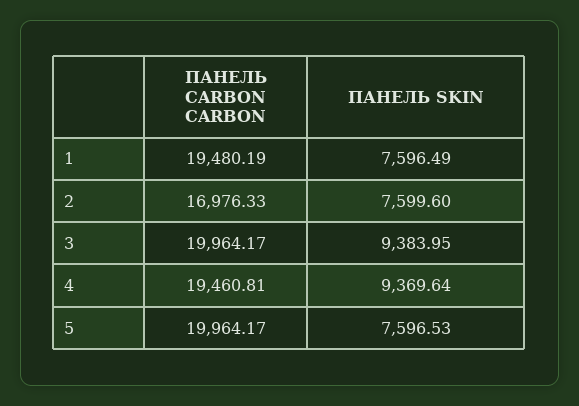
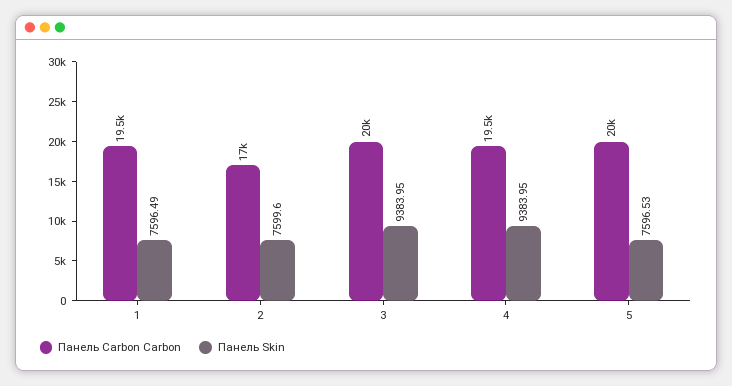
  {
    "ПАНЕЛЬ CARBON CARBON": {
      "1": 19480.19,
      "2": 16976.33,
      "3": 19964.17,
      "4": 19460.81,
      "5": 19964.17
    },
    "ПАНЕЛЬ SKIN": {
      "1": 7596.49,
      "2": 7599.6,
      "3": 9383.95,
-     "4": 9369.64,
+     "4": 9383.95,
      "5": 7596.53
    }
  }

